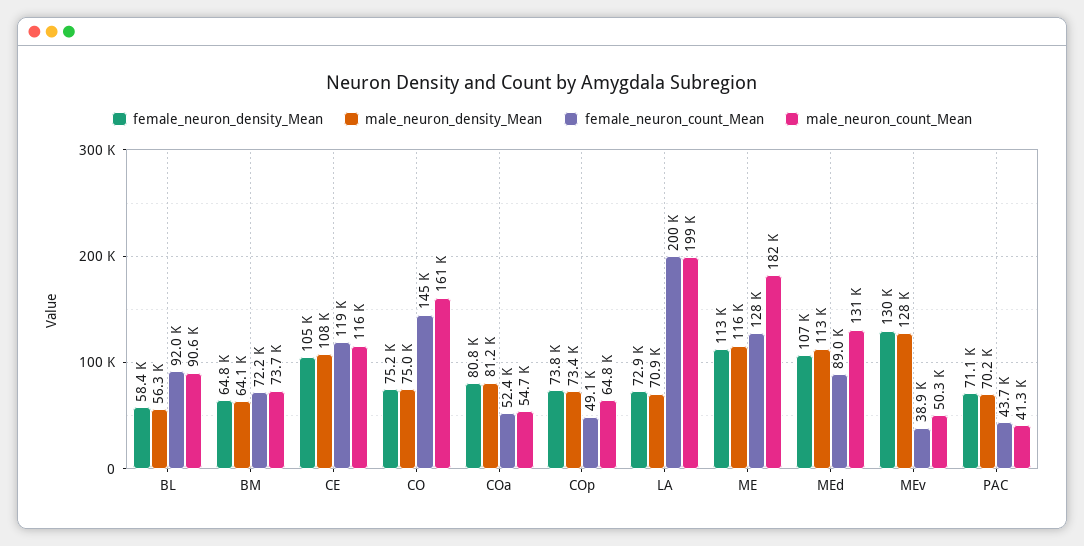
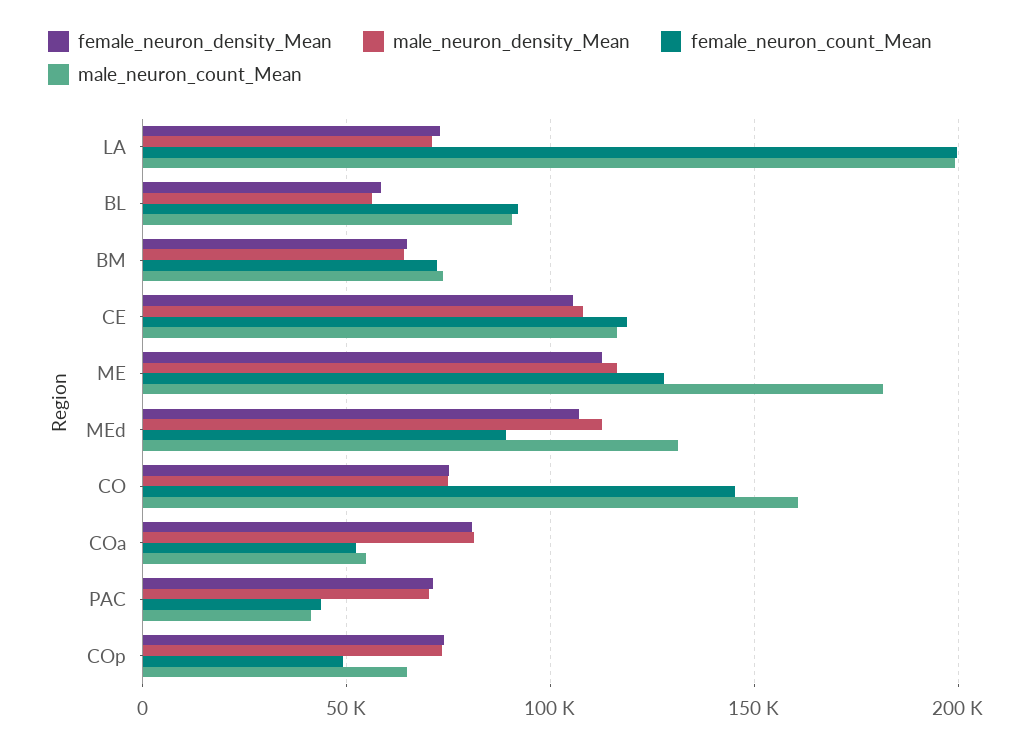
  {
    "female_neuron_density_Mean": {
      "BL": 58400,
      "BM": 64800,
      "CE": 105000,
      "CO": 75200,
      "COa": 80800,
      "COp": 73800,
      "LA": 72900,
      "ME": 113000,
      "MEd": 107000,
-     "MEv": 130000,
      "PAC": 71100
    },
    "male_neuron_density_Mean": {
      "BL": 56300,
      "BM": 64100,
      "CE": 108000,
      "CO": 75000,
      "COa": 81200,
      "COp": 73400,
      "LA": 70900,
      "ME": 116000,
      "MEd": 113000,
-     "MEv": 128000,
      "PAC": 70200
    },
    "female_neuron_count_Mean": {
      "BL": 92000,
      "BM": 72200,
      "CE": 119000,
      "CO": 145000,
      "COa": 52400,
      "COp": 49100,
      "LA": 200000,
      "ME": 128000,
      "MEd": 89000,
-     "MEv": 38900,
      "PAC": 43700
    },
    "male_neuron_count_Mean": {
      "BL": 90600,
      "BM": 73700,
      "CE": 116000,
      "CO": 161000,
      "COa": 54700,
      "COp": 64800,
      "LA": 199000,
      "ME": 182000,
      "MEd": 131000,
-     "MEv": 50300,
      "PAC": 41300
    }
  }

